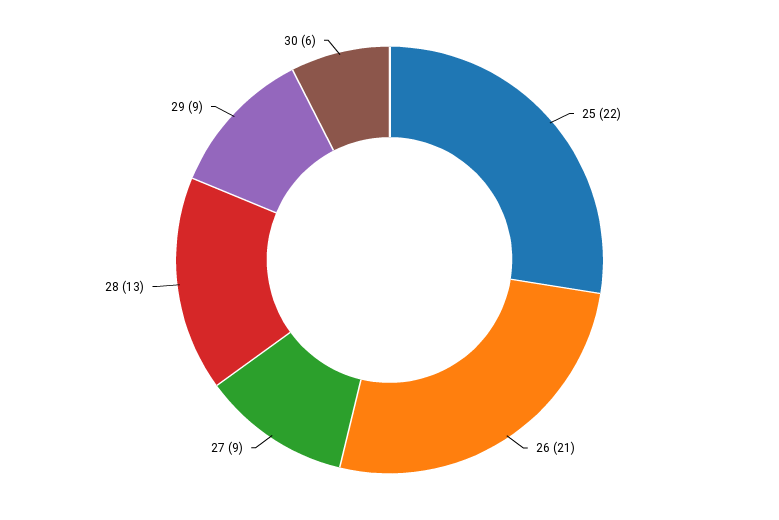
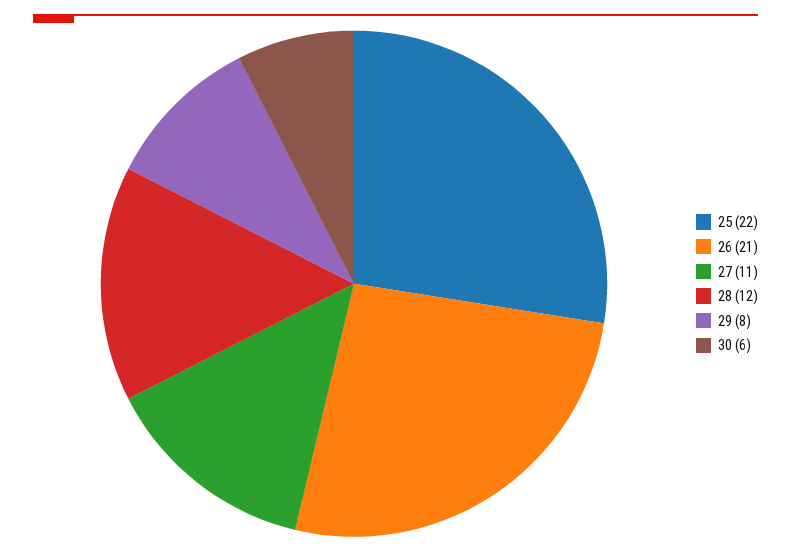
  {
    "25": 22,
    "26": 21,
-   "27": 9,
+   "27": 11,
-   "28": 13,
+   "28": 12,
-   "29": 9,
+   "29": 8,
    "30": 6
  }

